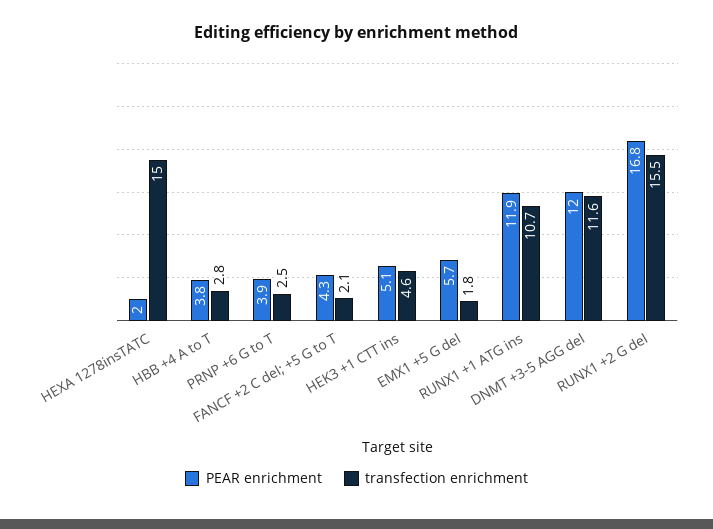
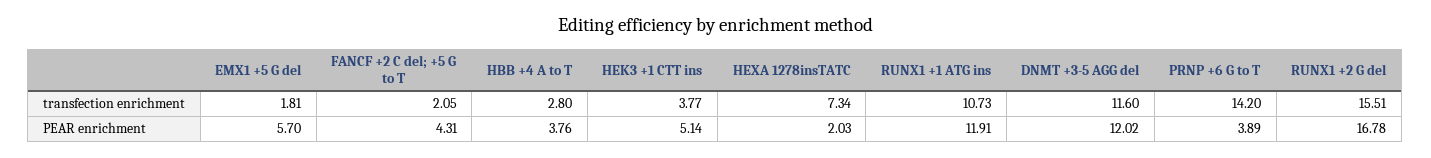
  {
    "PEAR enrichment": {
      "HEXA 1278insTATC": 2.03,
      "HBB +4 A to T": 3.76,
      "PRNP +6 G to T": 3.89,
      "FANCF +2 C del; +5 G to T": 4.31,
      "HEK3 +1 CTT ins": 5.14,
      "EMX1 +5 G del": 5.7,
      "RUNX1 +1 ATG ins": 11.91,
      "DNMT +3-5 AGG del": 12.02,
      "RUNX1 +2 G del": 16.78
    },
    "transfection enrichment": {
-     "HEXA 1278insTATC": 15,
+     "HEXA 1278insTATC": 7.34,
      "HBB +4 A to T": 2.8,
-     "PRNP +6 G to T": 2.5,
+     "PRNP +6 G to T": 14.2,
      "FANCF +2 C del; +5 G to T": 2.05,
-     "HEK3 +1 CTT ins": 4.6,
+     "HEK3 +1 CTT ins": 3.77,
      "EMX1 +5 G del": 1.81,
      "RUNX1 +1 ATG ins": 10.73,
      "DNMT +3-5 AGG del": 11.6,
      "RUNX1 +2 G del": 15.51
    }
  }

